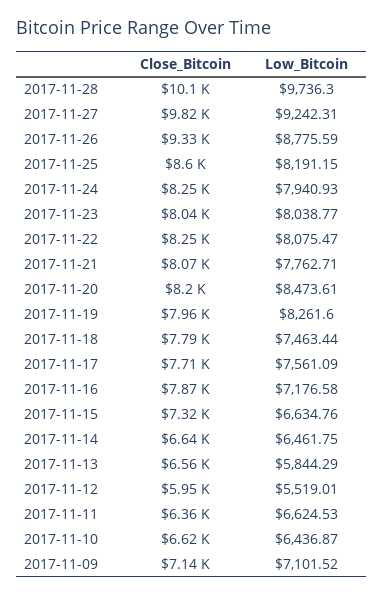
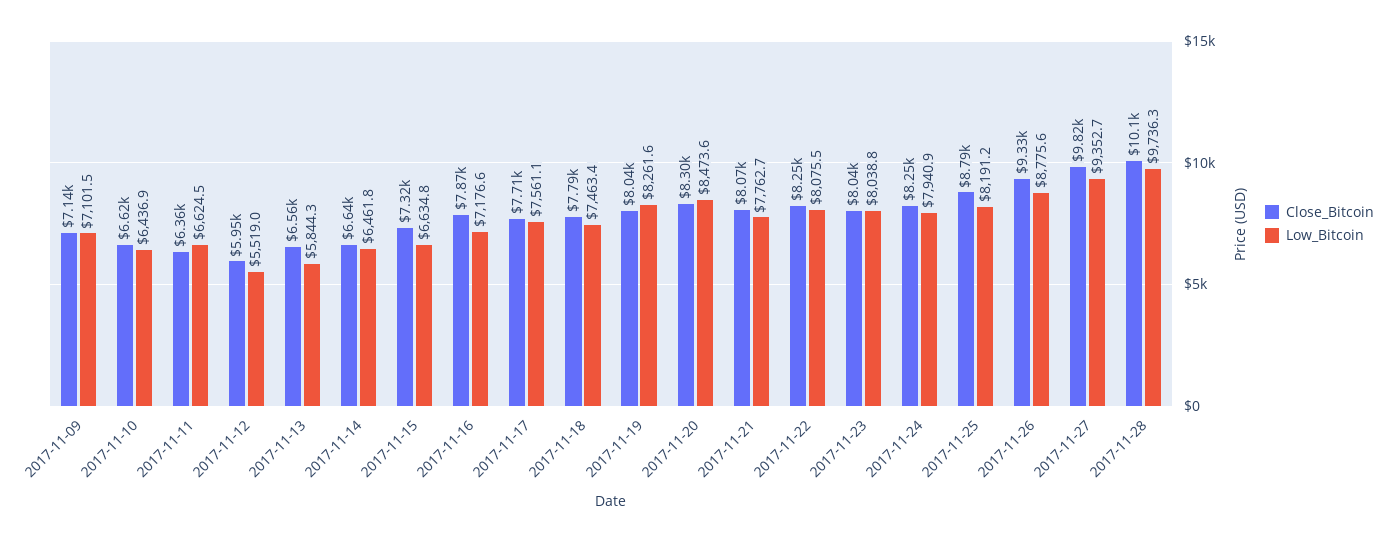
  {
    "Close_Bitcoin": {
      "2017-11-28": 10100,
      "2017-11-27": 9820,
      "2017-11-26": 9330,
-     "2017-11-25": 8600,
+     "2017-11-25": 8790,
      "2017-11-24": 8250,
      "2017-11-23": 8040,
      "2017-11-22": 8250,
      "2017-11-21": 8070,
-     "2017-11-20": 8200,
+     "2017-11-20": 8300,
-     "2017-11-19": 7960,
+     "2017-11-19": 8040,
      "2017-11-18": 7790,
      "2017-11-17": 7710,
      "2017-11-16": 7870,
      "2017-11-15": 7320,
      "2017-11-14": 6640,
      "2017-11-13": 6560,
      "2017-11-12": 5950,
      "2017-11-11": 6360,
      "2017-11-10": 6620,
      "2017-11-09": 7140
    },
    "Low_Bitcoin": {
      "2017-11-28": 9736.3,
-     "2017-11-27": 9242.31,
+     "2017-11-27": 9352.7,
      "2017-11-26": 8775.59,
      "2017-11-25": 8191.15,
      "2017-11-24": 7940.93,
      "2017-11-23": 8038.77,
      "2017-11-22": 8075.47,
      "2017-11-21": 7762.71,
      "2017-11-20": 8473.61,
      "2017-11-19": 8261.6,
      "2017-11-18": 7463.44,
      "2017-11-17": 7561.09,
      "2017-11-16": 7176.58,
      "2017-11-15": 6634.76,
      "2017-11-14": 6461.75,
      "2017-11-13": 5844.29,
      "2017-11-12": 5519.01,
      "2017-11-11": 6624.53,
      "2017-11-10": 6436.87,
      "2017-11-09": 7101.52
    }
  }

